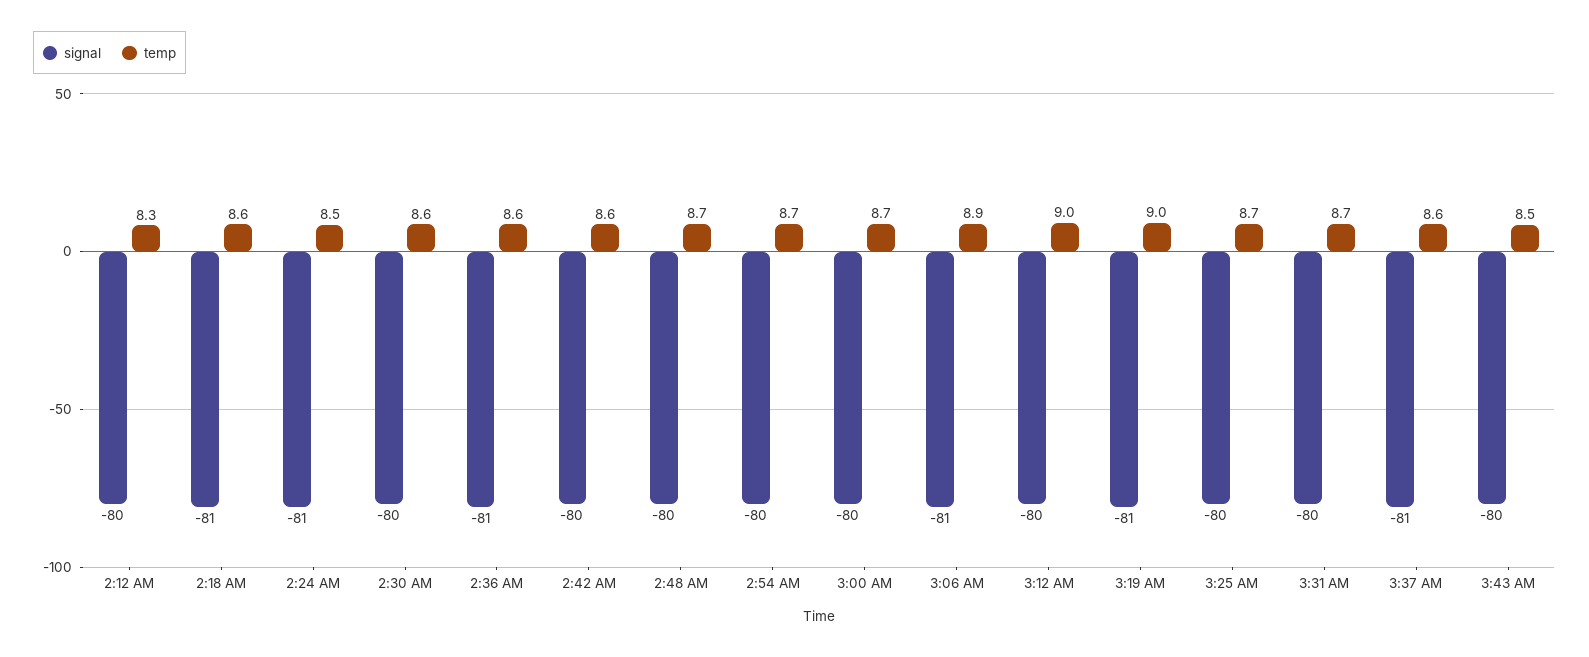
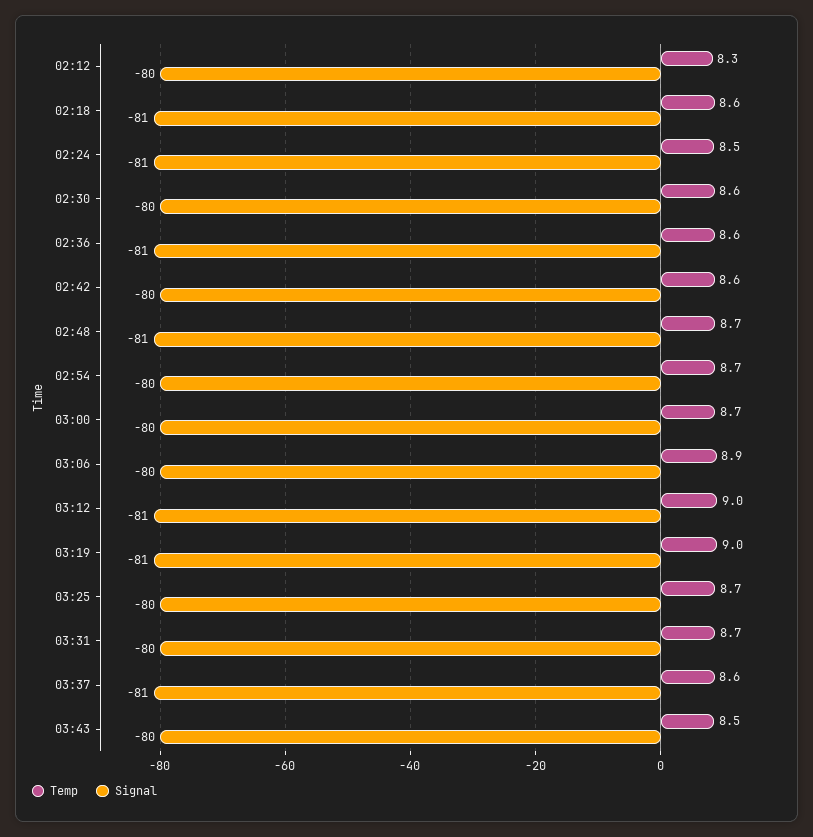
  {
    "signal": {
      "2:12 AM": -80,
      "2:18 AM": -81,
      "2:24 AM": -81,
      "2:30 AM": -80,
      "2:36 AM": -81,
      "2:42 AM": -80,
-     "2:48 AM": -80,
+     "2:48 AM": -81,
      "2:54 AM": -80,
      "3:00 AM": -80,
-     "3:06 AM": -81,
+     "3:06 AM": -80,
-     "3:12 AM": -80,
+     "3:12 AM": -81,
      "3:19 AM": -81,
      "3:25 AM": -80,
      "3:31 AM": -80,
      "3:37 AM": -81,
      "3:43 AM": -80
    },
    "temp": {
      "2:12 AM": 8.3,
      "2:18 AM": 8.6,
      "2:24 AM": 8.5,
      "2:30 AM": 8.6,
      "2:36 AM": 8.6,
      "2:42 AM": 8.6,
      "2:48 AM": 8.7,
      "2:54 AM": 8.7,
      "3:00 AM": 8.7,
      "3:06 AM": 8.9,
      "3:12 AM": 9,
      "3:19 AM": 9,
      "3:25 AM": 8.7,
      "3:31 AM": 8.7,
      "3:37 AM": 8.6,
      "3:43 AM": 8.5
    }
  }

